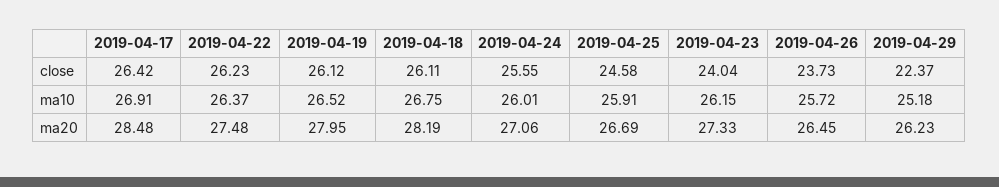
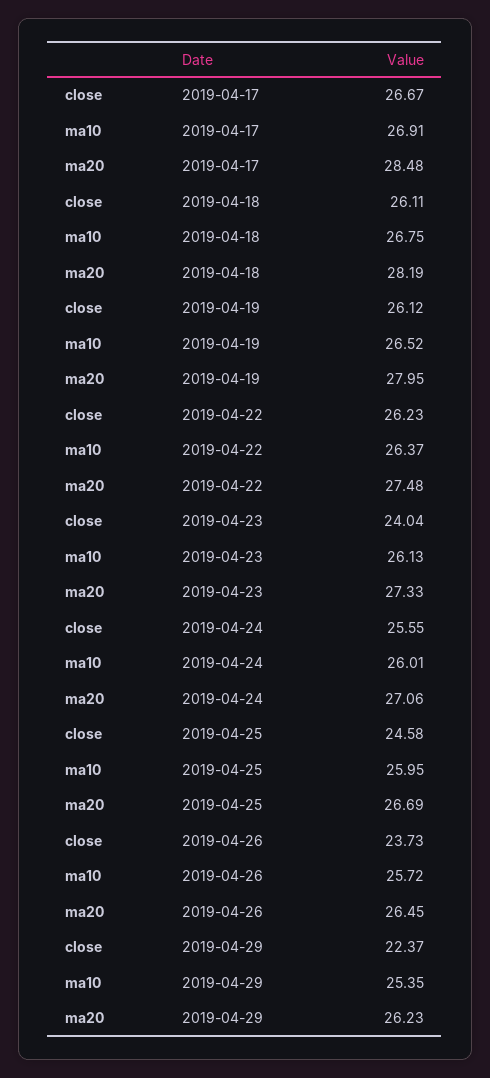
  {
    "2019-04-17": {
-     "close": 26.42,
+     "close": 26.67,
      "ma10": 26.91,
      "ma20": 28.48
    },
    "2019-04-22": {
      "close": 26.23,
      "ma10": 26.37,
      "ma20": 27.48
    },
    "2019-04-19": {
      "close": 26.12,
      "ma10": 26.52,
      "ma20": 27.95
    },
    "2019-04-18": {
      "close": 26.11,
      "ma10": 26.75,
      "ma20": 28.19
    },
    "2019-04-24": {
      "close": 25.55,
      "ma10": 26.01,
      "ma20": 27.06
    },
    "2019-04-25": {
      "close": 24.58,
-     "ma10": 25.91,
+     "ma10": 25.95,
      "ma20": 26.69
    },
    "2019-04-23": {
      "close": 24.04,
-     "ma10": 26.15,
+     "ma10": 26.13,
      "ma20": 27.33
    },
    "2019-04-26": {
      "close": 23.73,
      "ma10": 25.72,
      "ma20": 26.45
    },
    "2019-04-29": {
      "close": 22.37,
-     "ma10": 25.18,
+     "ma10": 25.35,
      "ma20": 26.23
    }
  }

